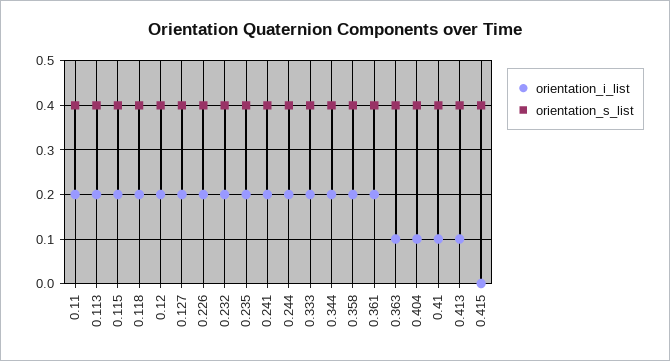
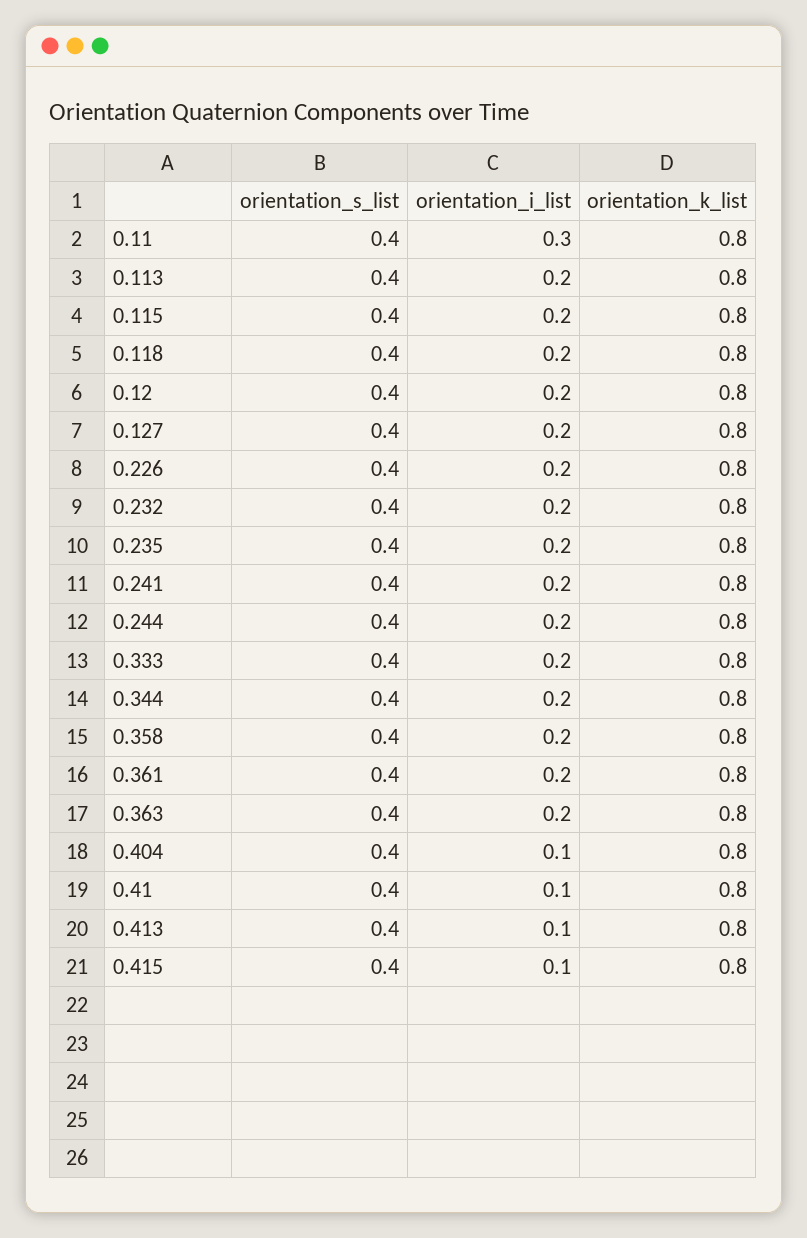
  {
    "orientation_i_list": {
-     "0.11": 0.2,
+     "0.11": 0.3,
      "0.113": 0.2,
      "0.115": 0.2,
      "0.118": 0.2,
      "0.12": 0.2,
      "0.127": 0.2,
      "0.226": 0.2,
      "0.232": 0.2,
      "0.235": 0.2,
      "0.241": 0.2,
      "0.244": 0.2,
      "0.333": 0.2,
      "0.344": 0.2,
      "0.358": 0.2,
      "0.361": 0.2,
-     "0.363": 0.1,
+     "0.363": 0.2,
      "0.404": 0.1,
      "0.41": 0.1,
      "0.413": 0.1,
-     "0.415": 0
+     "0.415": 0.1
    },
    "orientation_s_list": {
      "0.11": 0.4,
      "0.113": 0.4,
      "0.115": 0.4,
      "0.118": 0.4,
      "0.12": 0.4,
      "0.127": 0.4,
      "0.226": 0.4,
      "0.232": 0.4,
      "0.235": 0.4,
      "0.241": 0.4,
      "0.244": 0.4,
      "0.333": 0.4,
      "0.344": 0.4,
      "0.358": 0.4,
      "0.361": 0.4,
      "0.363": 0.4,
      "0.404": 0.4,
      "0.41": 0.4,
      "0.413": 0.4,
      "0.415": 0.4
-   }
+   },
+   "orientation_k_list": {
+     "0.11": 0.8,
+     "0.113": 0.8,
+     "0.115": 0.8,
+     "0.118": 0.8,
+     "0.12": 0.8,
+     "0.127": 0.8,
+     "0.226": 0.8,
+     "0.232": 0.8,
+     "0.235": 0.8,
+     "0.241": 0.8,
+     "0.244": 0.8,
+     "0.333": 0.8,
+     "0.344": 0.8,
+     "0.358": 0.8,
+     "0.361": 0.8,
+     "0.363": 0.8,
+     "0.404": 0.8,
+     "0.41": 0.8,
+     "0.413": 0.8,
+     "0.415": 0.8
+   }
  }

